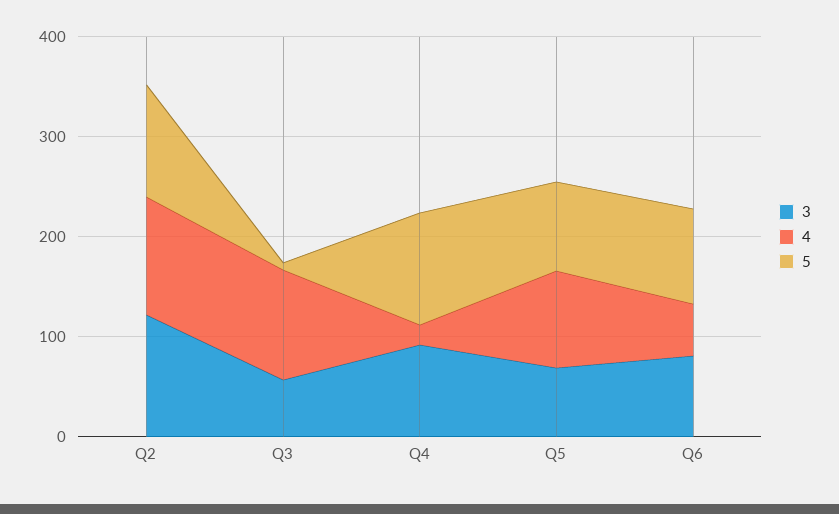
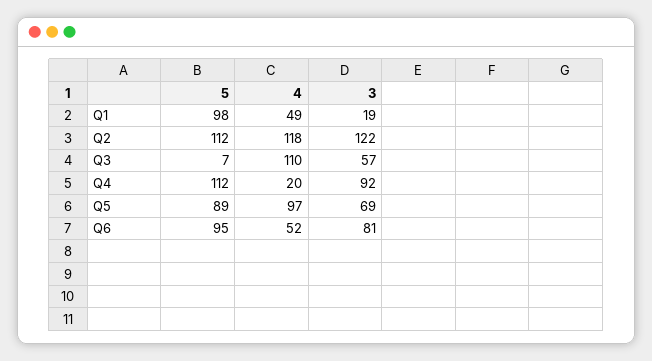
  {
    "3": {
      "Q2": 122,
      "Q3": 57,
      "Q4": 92,
      "Q5": 69,
-     "Q6": 81
+     "Q6": 81,
+     "Q1": 19
    },
    "4": {
      "Q2": 118,
      "Q3": 110,
      "Q4": 20,
      "Q5": 97,
-     "Q6": 52
+     "Q6": 52,
+     "Q1": 49
    },
    "5": {
      "Q2": 112,
      "Q3": 7,
      "Q4": 112,
      "Q5": 89,
-     "Q6": 95
+     "Q6": 95,
+     "Q1": 98
    }
  }

